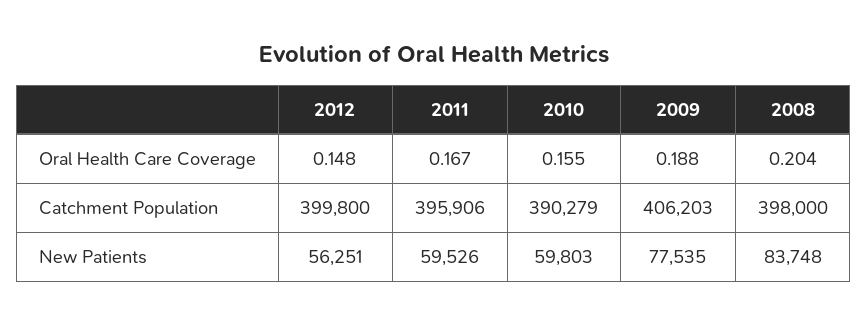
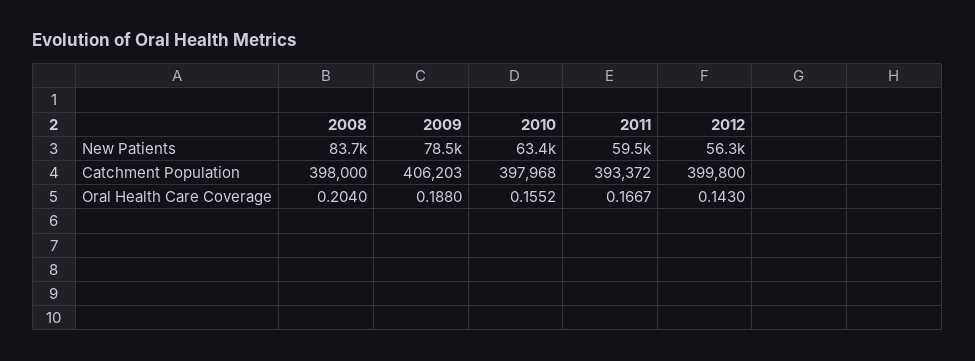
  {
    "2012": {
-     "Oral Health Care Coverage": 0.148,
+     "Oral Health Care Coverage": 0.143,
      "Catchment Population": 399800,
      "New Patients": 56251
    },
    "2011": {
      "Oral Health Care Coverage": 0.1667,
-     "Catchment Population": 395906,
+     "Catchment Population": 393372,
      "New Patients": 59526
    },
    "2010": {
      "Oral Health Care Coverage": 0.1552,
-     "Catchment Population": 390279,
+     "Catchment Population": 397968,
-     "New Patients": 59803
+     "New Patients": 63400
    },
    "2009": {
      "Oral Health Care Coverage": 0.188,
      "Catchment Population": 406203,
-     "New Patients": 77535
+     "New Patients": 78500
    },
    "2008": {
      "Oral Health Care Coverage": 0.204,
      "Catchment Population": 398000,
      "New Patients": 83748
    }
  }

